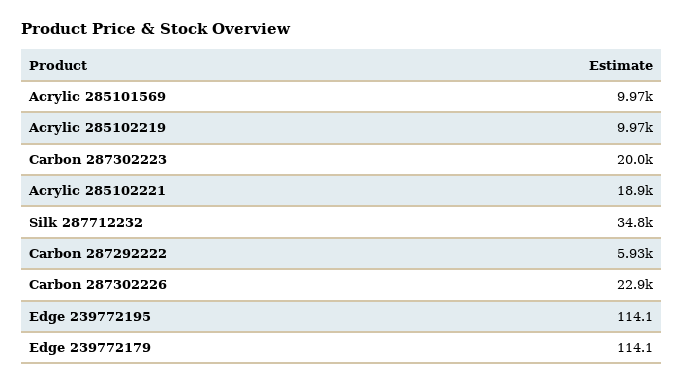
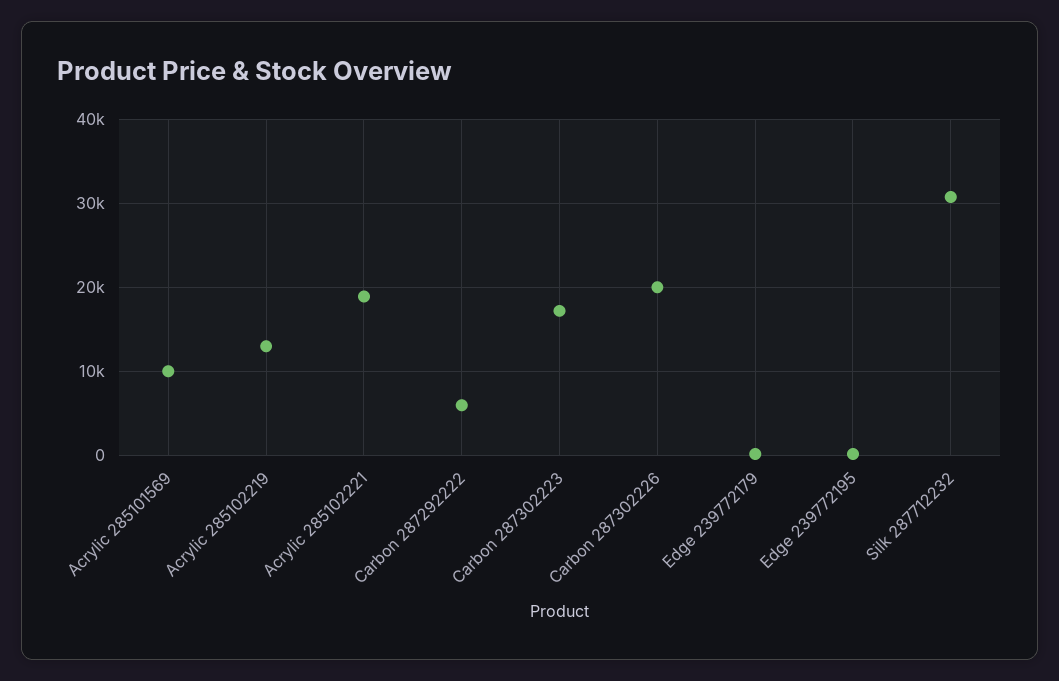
  {
    "Acrylic 285101569": 9970,
-   "Acrylic 285102219": 9970,
+   "Acrylic 285102219": 13000,
-   "Carbon 287302223": 20000,
+   "Carbon 287302223": 17000,
    "Acrylic 285102221": 18900,
-   "Silk 287712232": 34800,
+   "Silk 287712232": 31000,
    "Carbon 287292222": 5930,
-   "Carbon 287302226": 22900,
+   "Carbon 287302226": 20000,
    "Edge 239772195": 114.1,
    "Edge 239772179": 114.1
  }

